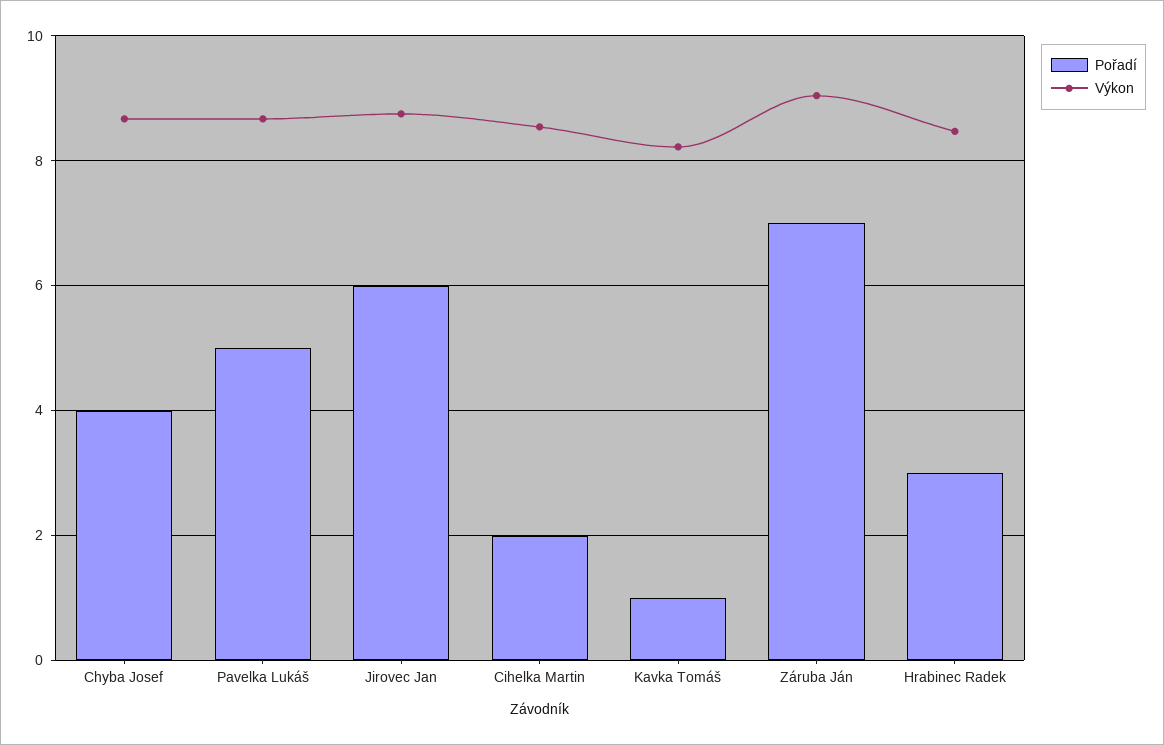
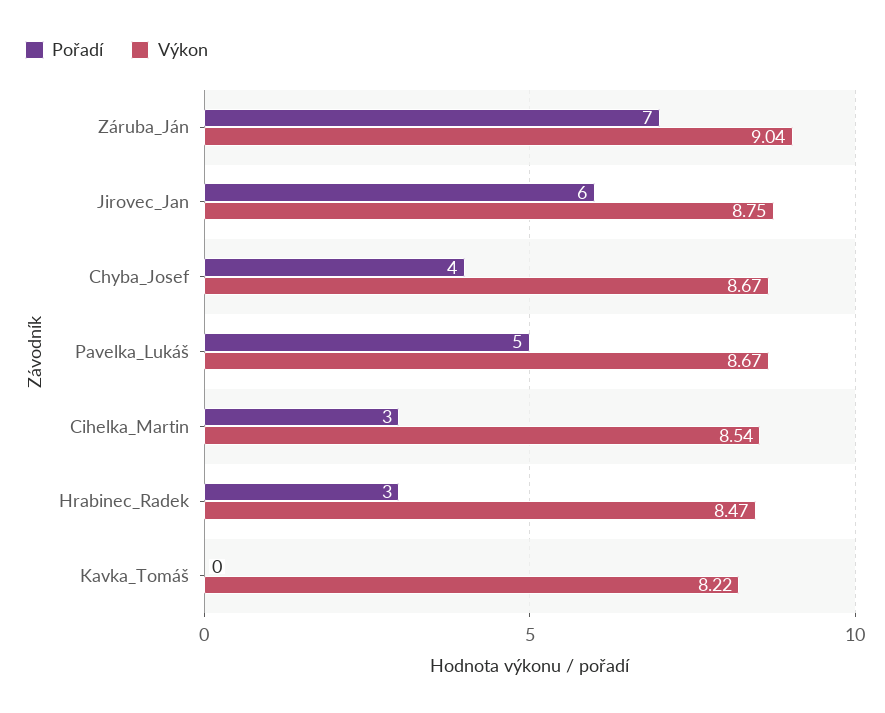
  {
    "Pořadí": {
      "Chyba Josef": 4,
      "Pavelka Lukáš": 5,
      "Jirovec Jan": 6,
-     "Cihelka Martin": 2,
+     "Cihelka Martin": 3,
-     "Kavka Tomáš": 1,
+     "Kavka Tomáš": 0,
      "Záruba Ján": 7,
      "Hrabinec Radek": 3
    },
    "Výkon": {
      "Chyba Josef": 8.67,
      "Pavelka Lukáš": 8.67,
      "Jirovec Jan": 8.75,
      "Cihelka Martin": 8.54,
      "Kavka Tomáš": 8.22,
      "Záruba Ján": 9.04,
      "Hrabinec Radek": 8.47
    }
  }

